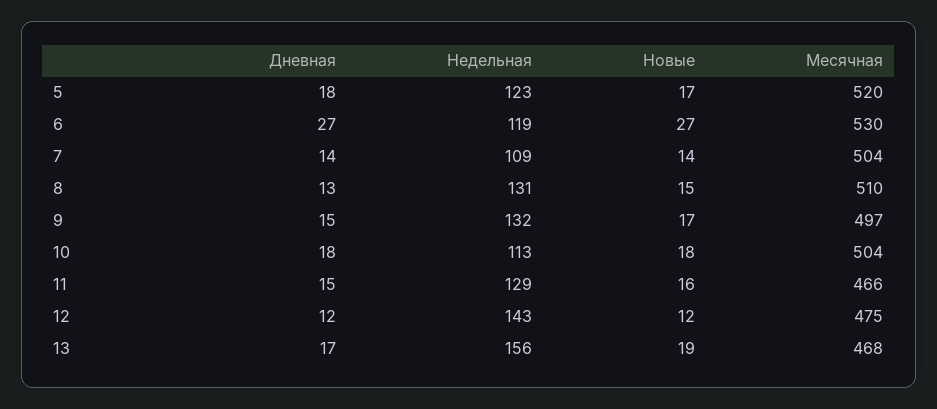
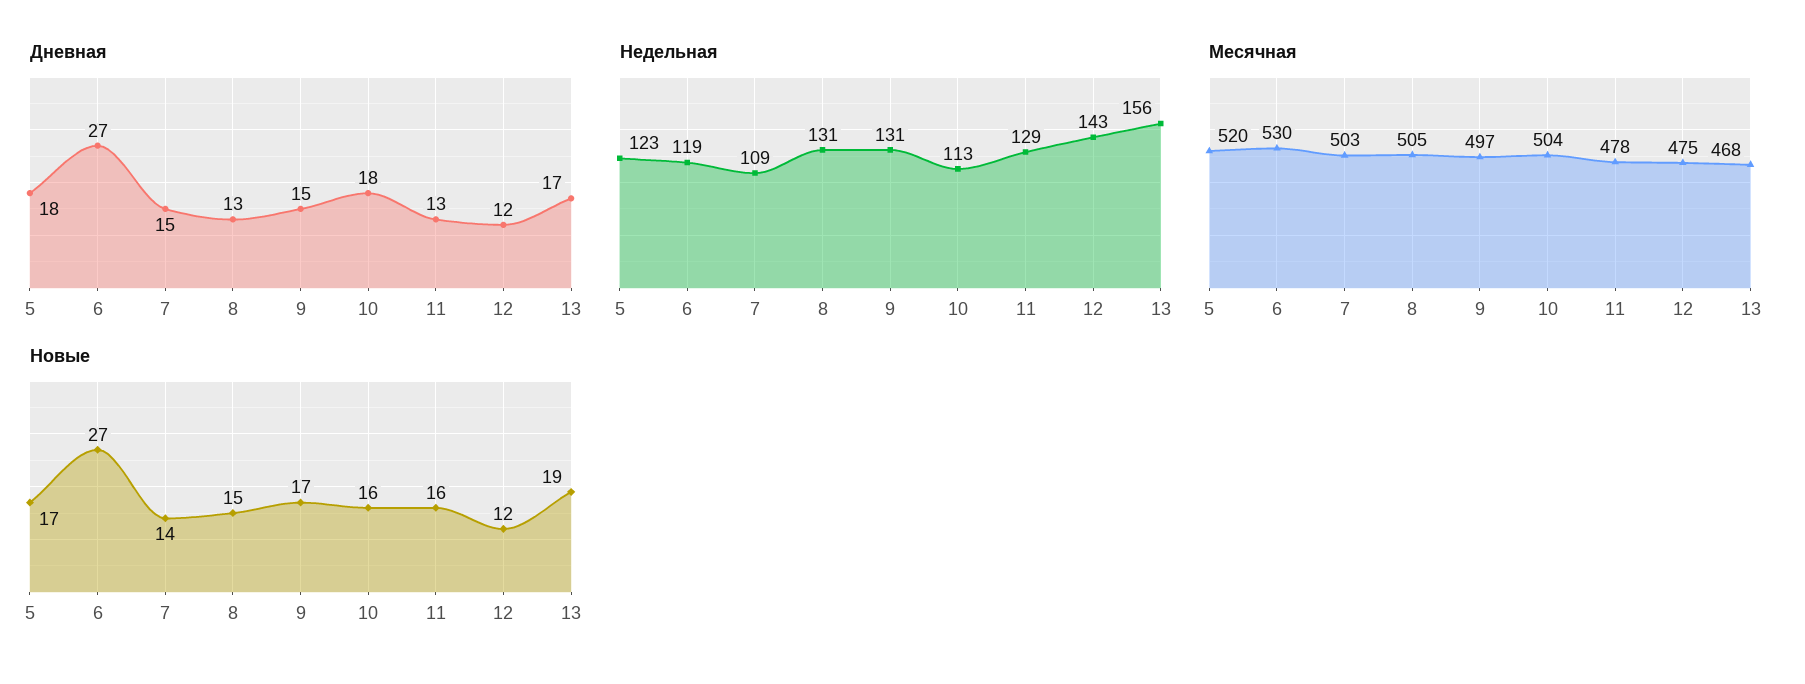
  {
    "Дневная": {
      "5": 18,
      "6": 27,
-     "7": 14,
+     "7": 15,
      "8": 13,
      "9": 15,
      "10": 18,
-     "11": 15,
+     "11": 13,
      "12": 12,
      "13": 17
    },
    "Недельная": {
      "5": 123,
      "6": 119,
      "7": 109,
      "8": 131,
-     "9": 132,
+     "9": 131,
      "10": 113,
      "11": 129,
      "12": 143,
      "13": 156
    },
    "Новые": {
      "5": 17,
      "6": 27,
      "7": 14,
      "8": 15,
      "9": 17,
-     "10": 18,
+     "10": 16,
      "11": 16,
      "12": 12,
      "13": 19
    },
    "Месячная": {
      "5": 520,
      "6": 530,
-     "7": 504,
+     "7": 503,
-     "8": 510,
+     "8": 505,
      "9": 497,
      "10": 504,
-     "11": 466,
+     "11": 478,
      "12": 475,
      "13": 468
    }
  }

